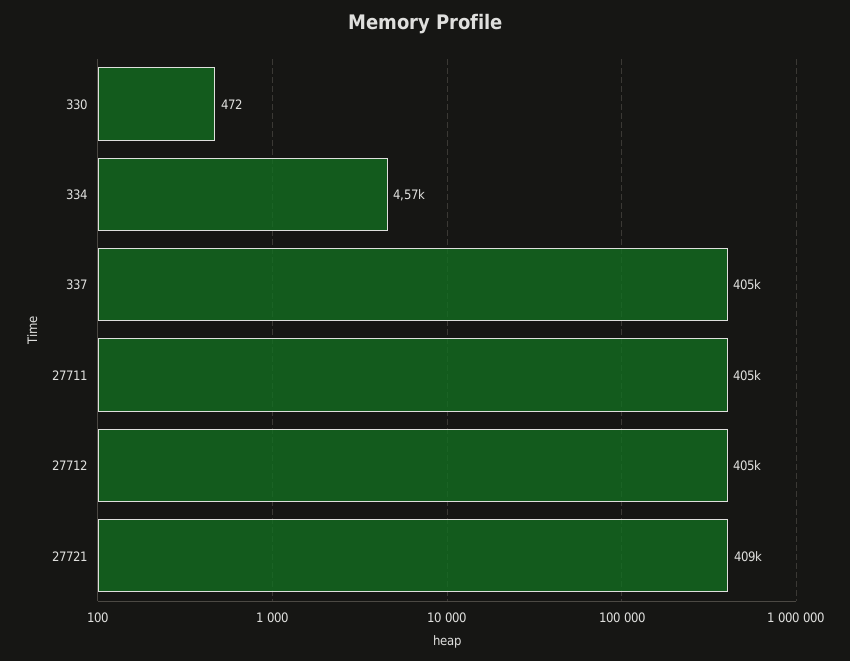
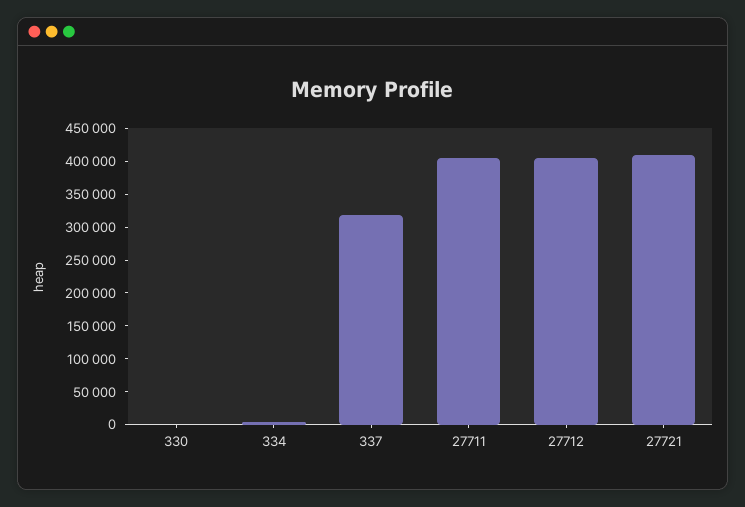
  {
    "330": 472,
    "334": 4570,
-   "337": 405000,
+   "337": 325000,
    "27711": 405000,
    "27712": 405000,
    "27721": 409000
  }

